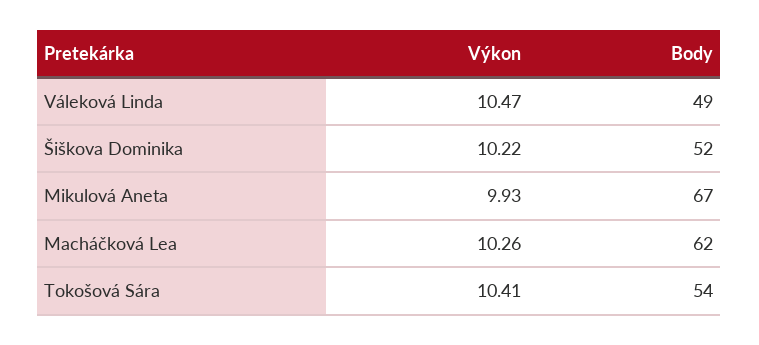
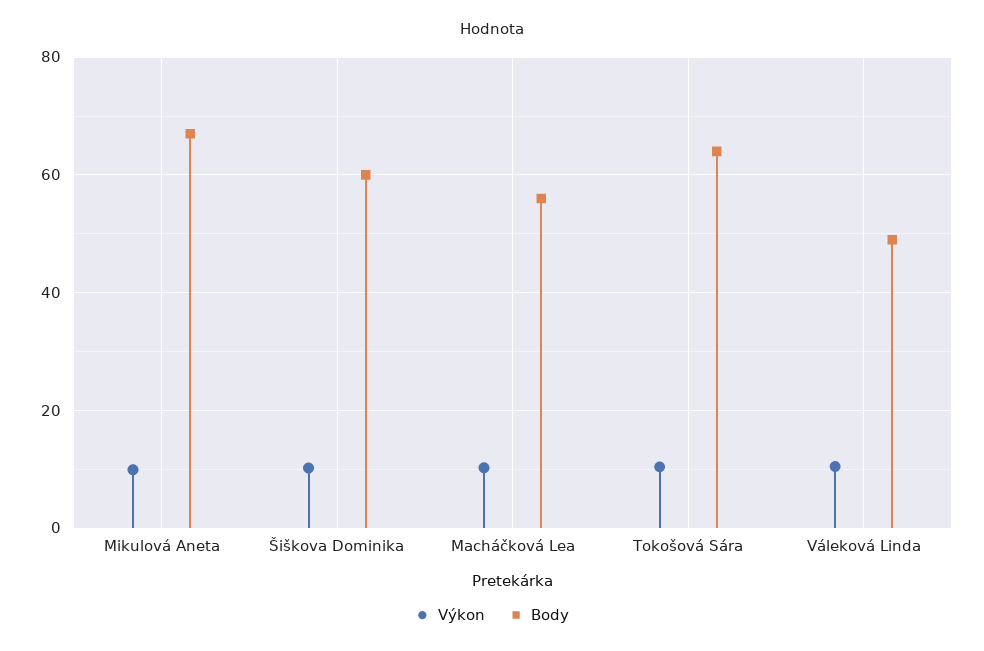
  {
    "Výkon": {
      "Váleková Linda": 10.47,
      "Šiškova Dominika": 10.22,
      "Mikulová Aneta": 9.93,
      "Macháčková Lea": 10.26,
      "Tokošová Sára": 10.41
    },
    "Body": {
      "Váleková Linda": 49,
-     "Šiškova Dominika": 52,
+     "Šiškova Dominika": 60,
      "Mikulová Aneta": 67,
-     "Macháčková Lea": 62,
+     "Macháčková Lea": 56,
-     "Tokošová Sára": 54
+     "Tokošová Sára": 64
    }
  }

